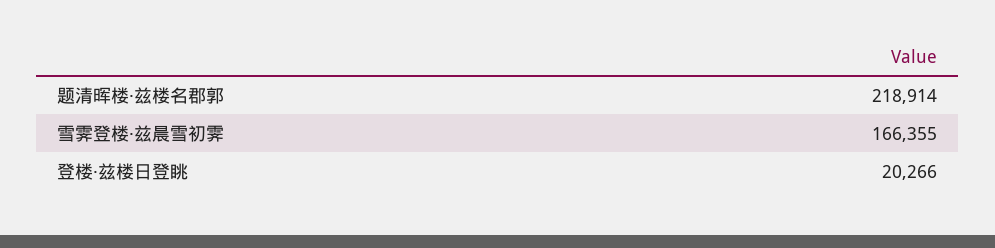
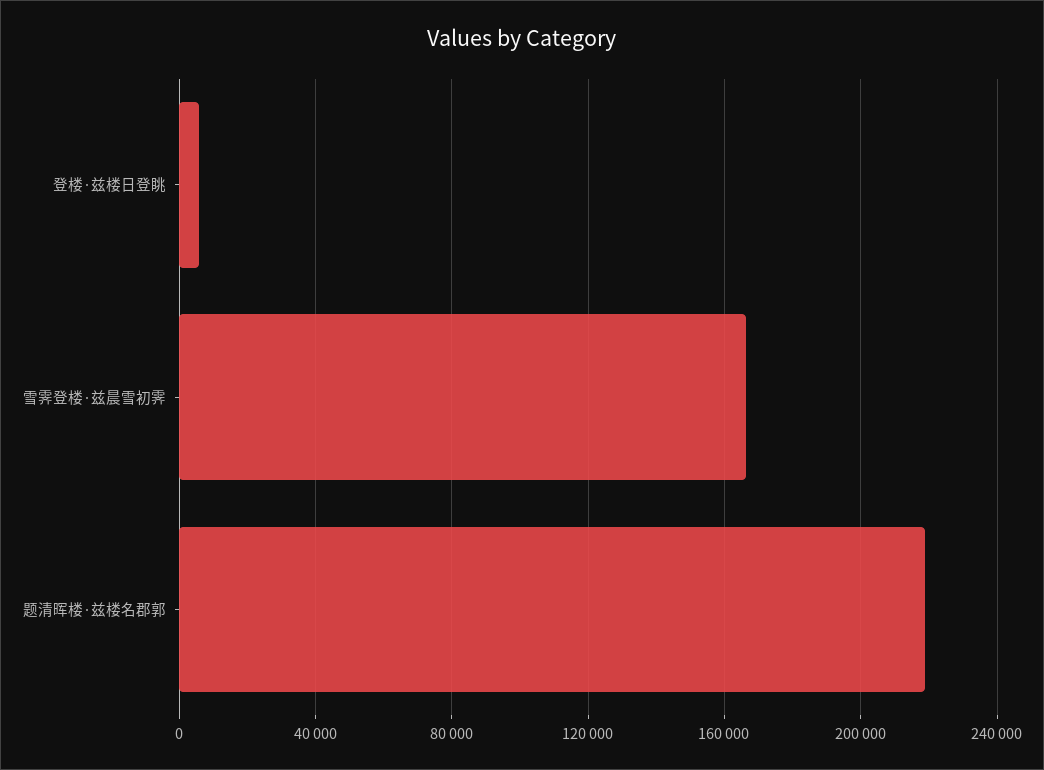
  {
    "题清晖楼·兹楼名郡郭": 218914,
    "雪霁登楼·兹晨雪初霁": 166355,
-   "登楼·兹楼日登眺": 20266
+   "登楼·兹楼日登眺": 5000
  }

